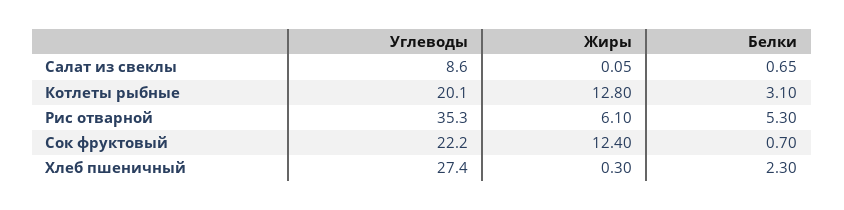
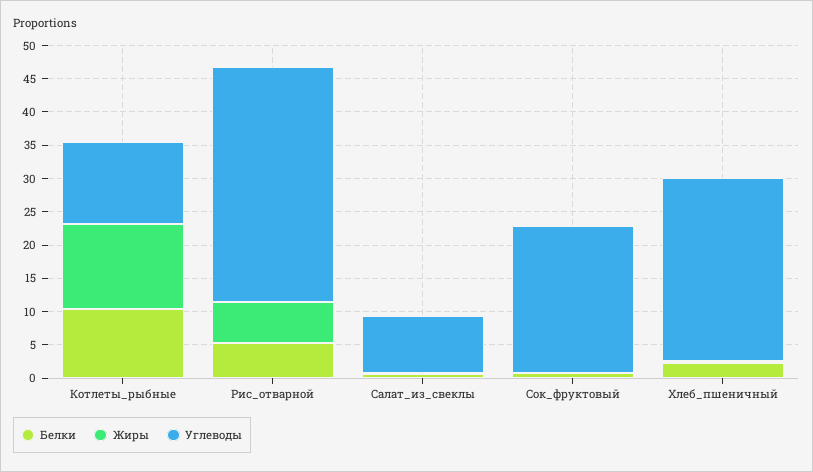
  {
    "Углеводы": {
      "Салат из свеклы": 8.6,
-     "Котлеты рыбные": 20.1,
+     "Котлеты рыбные": 12.5,
      "Рис отварной": 35.3,
      "Сок фруктовый": 22.2,
      "Хлеб пшеничный": 27.4
    },
    "Жиры": {
      "Салат из свеклы": 0.05,
      "Котлеты рыбные": 12.8,
      "Рис отварной": 6.1,
-     "Сок фруктовый": 12.4,
+     "Сок фруктовый": 0,
      "Хлеб пшеничный": 0.3
    },
    "Белки": {
      "Салат из свеклы": 0.65,
-     "Котлеты рыбные": 3.1,
+     "Котлеты рыбные": 10,
      "Рис отварной": 5.3,
      "Сок фруктовый": 0.7,
      "Хлеб пшеничный": 2.3
    }
  }

